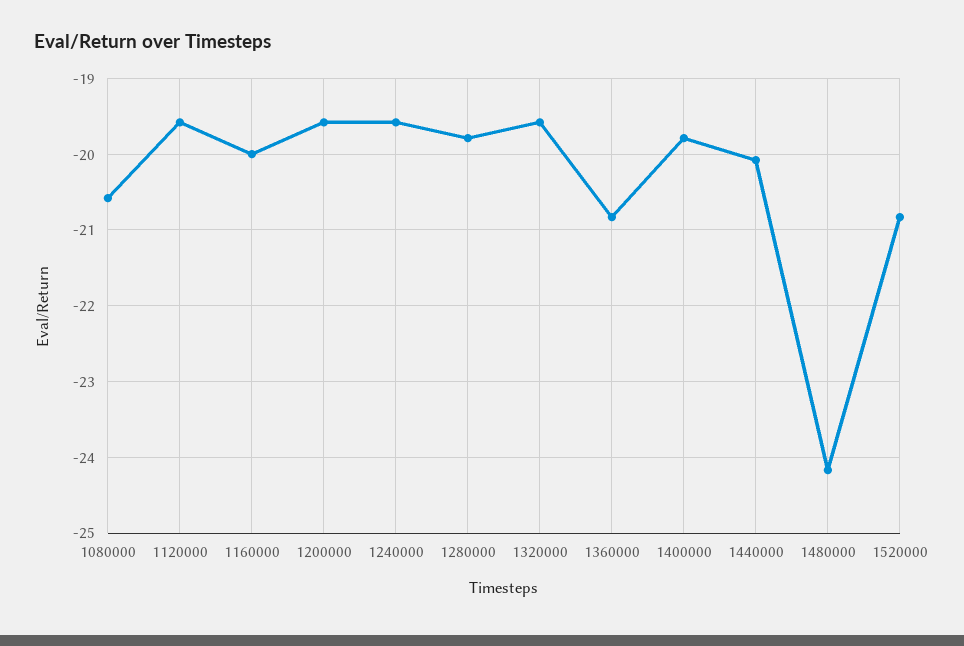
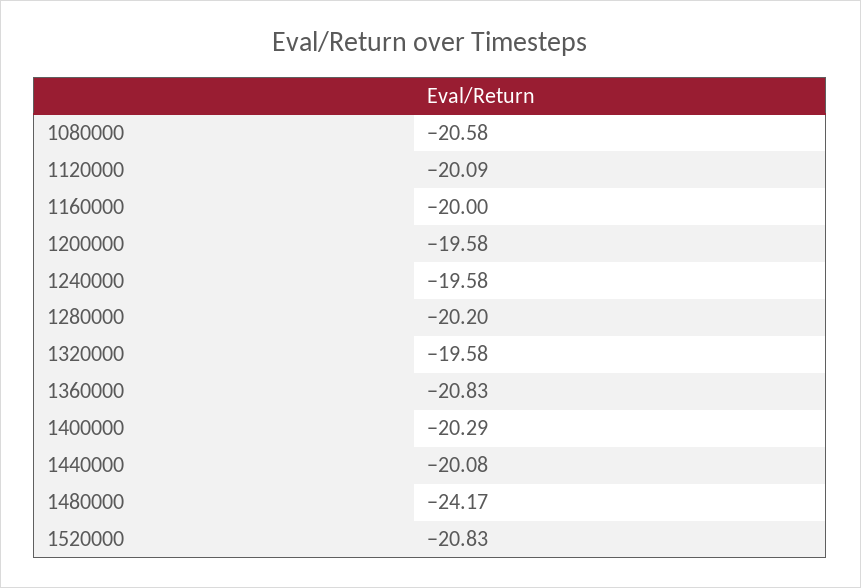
  {
    "1080000": -20.58,
-   "1120000": -19.6,
+   "1120000": -20.09,
    "1160000": -20,
    "1200000": -19.58,
    "1240000": -19.58,
-   "1280000": -19.8,
+   "1280000": -20.2,
    "1320000": -19.58,
    "1360000": -20.83,
-   "1400000": -19.8,
+   "1400000": -20.29,
    "1440000": -20.08,
    "1480000": -24.17,
    "1520000": -20.83
  }

